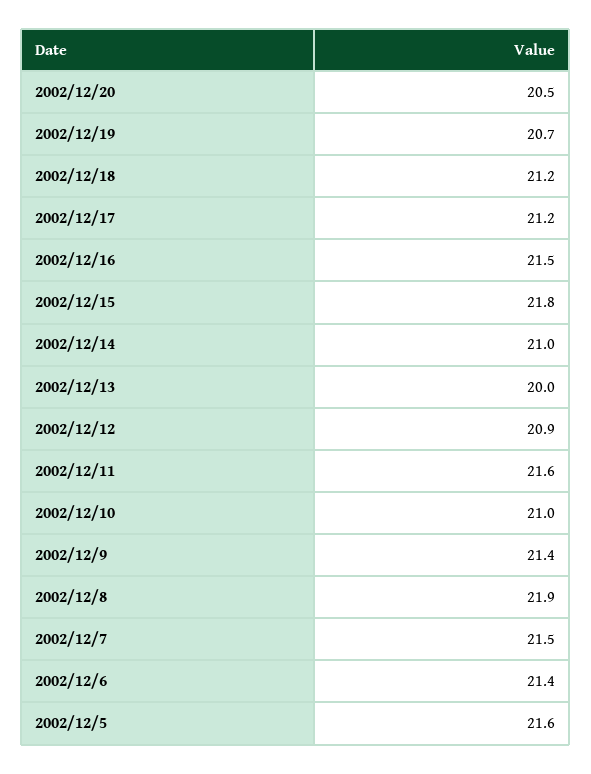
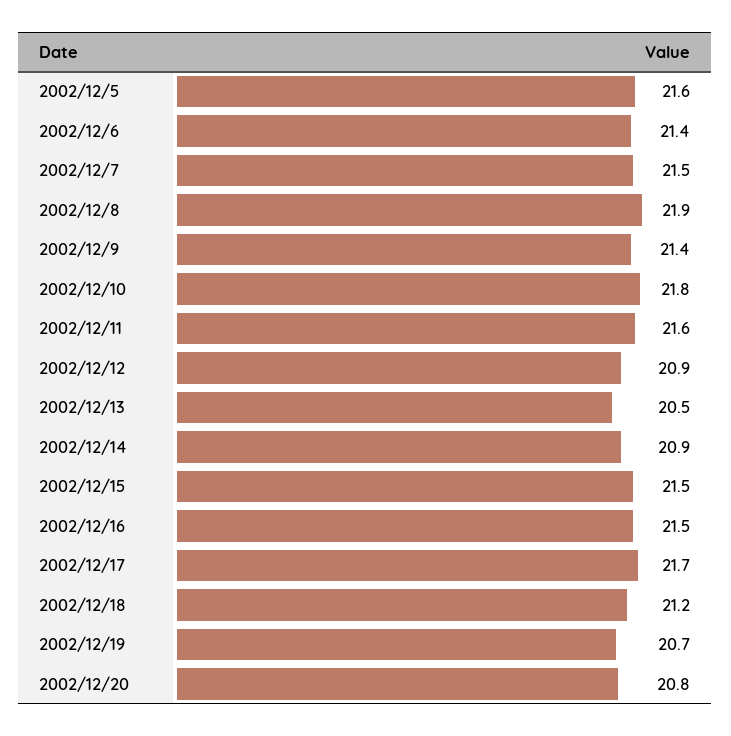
  {
-   "2002/12/20": 20.5,
+   "2002/12/20": 20.8,
    "2002/12/19": 20.7,
    "2002/12/18": 21.2,
-   "2002/12/17": 21.2,
+   "2002/12/17": 21.7,
    "2002/12/16": 21.5,
-   "2002/12/15": 21.8,
+   "2002/12/15": 21.5,
-   "2002/12/14": 21,
+   "2002/12/14": 20.9,
-   "2002/12/13": 20,
+   "2002/12/13": 20.5,
    "2002/12/12": 20.9,
    "2002/12/11": 21.6,
-   "2002/12/10": 21,
+   "2002/12/10": 21.8,
    "2002/12/9": 21.4,
    "2002/12/8": 21.9,
    "2002/12/7": 21.5,
    "2002/12/6": 21.4,
    "2002/12/5": 21.6
  }

